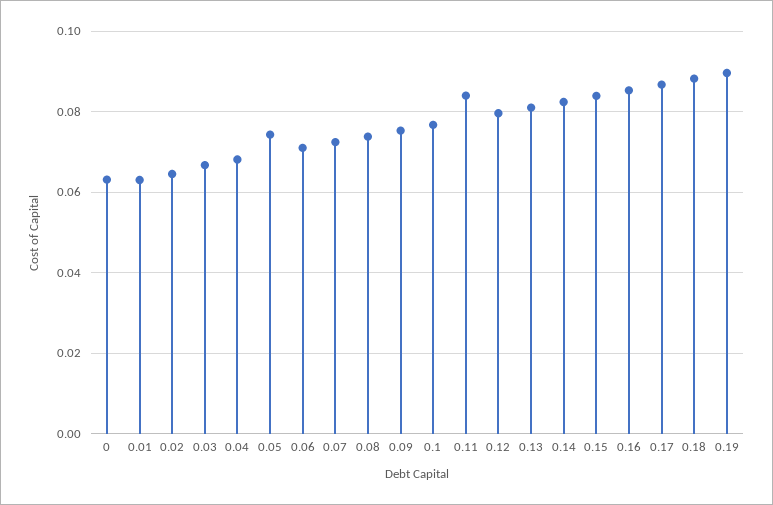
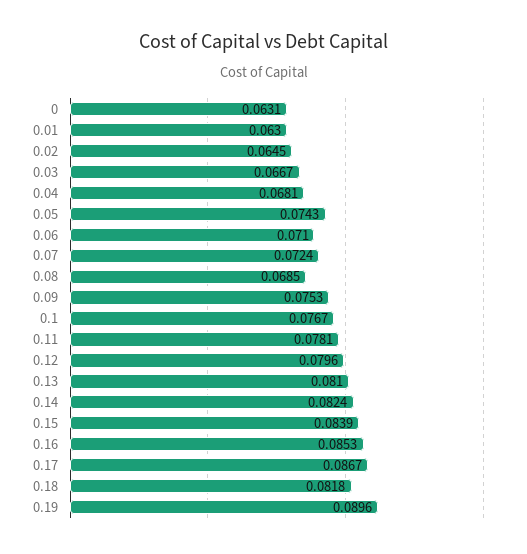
  {
    "0": 0.0631,
    "0.01": 0.063,
    "0.02": 0.0645,
    "0.03": 0.0667,
    "0.04": 0.0681,
    "0.05": 0.0743,
    "0.06": 0.071,
    "0.07": 0.0724,
-   "0.08": 0.074,
+   "0.08": 0.0685,
    "0.09": 0.0753,
    "0.1": 0.0767,
-   "0.11": 0.084,
+   "0.11": 0.0781,
    "0.12": 0.0796,
    "0.13": 0.081,
    "0.14": 0.0824,
    "0.15": 0.0839,
    "0.16": 0.0853,
    "0.17": 0.0867,
-   "0.18": 0.088,
+   "0.18": 0.0818,
    "0.19": 0.0896
  }

